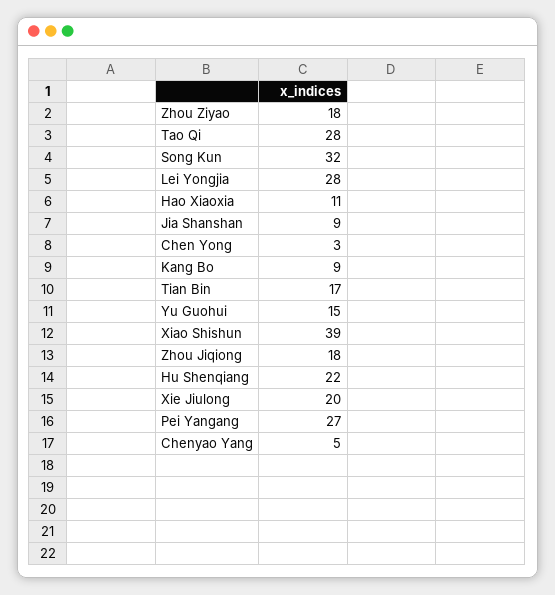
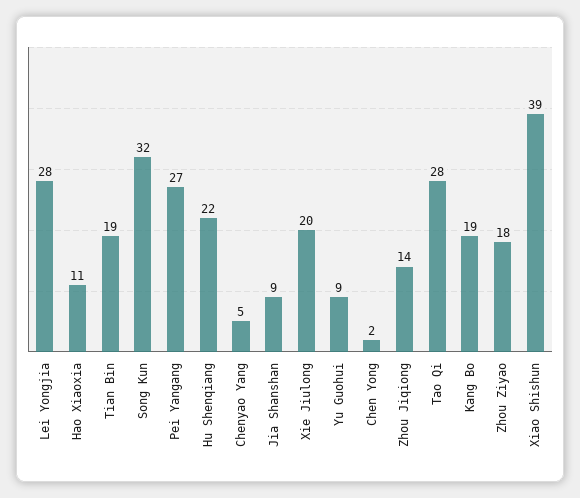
  {
    "Zhou Ziyao": 18,
    "Tao Qi": 28,
    "Song Kun": 32,
    "Lei Yongjia": 28,
    "Hao Xiaoxia": 11,
    "Jia Shanshan": 9,
-   "Chen Yong": 3,
+   "Chen Yong": 2,
-   "Kang Bo": 9,
+   "Kang Bo": 19,
-   "Tian Bin": 17,
+   "Tian Bin": 19,
-   "Yu Guohui": 15,
+   "Yu Guohui": 9,
    "Xiao Shishun": 39,
-   "Zhou Jiqiong": 18,
+   "Zhou Jiqiong": 14,
    "Hu Shenqiang": 22,
    "Xie Jiulong": 20,
    "Pei Yangang": 27,
    "Chenyao Yang": 5
  }

